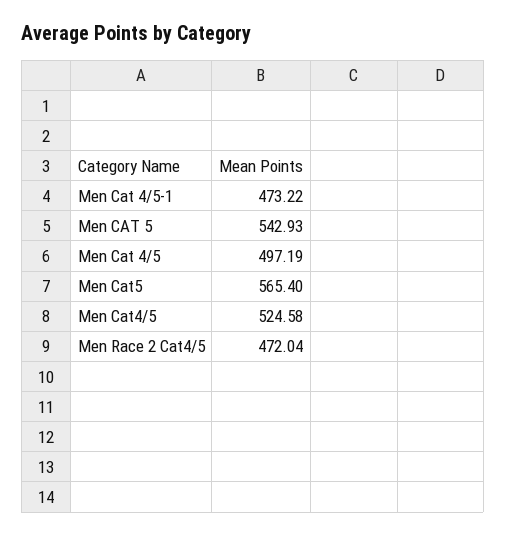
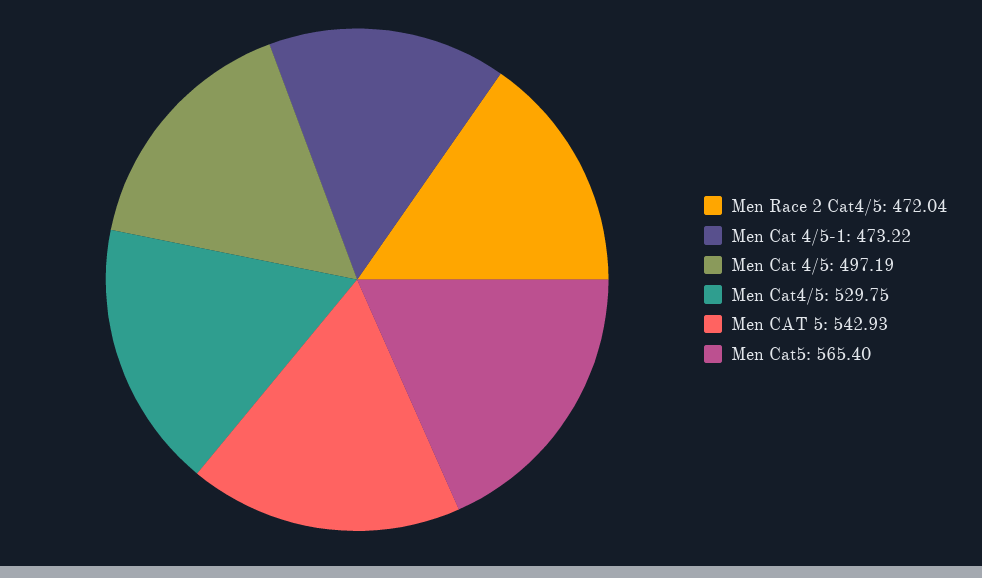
  {
    "Men Cat 4/5-1": 473.22,
    "Men CAT 5": 542.93,
    "Men Cat 4/5": 497.19,
    "Men Cat5": 565.4,
-   "Men Cat4/5": 524.58,
+   "Men Cat4/5": 529.75,
    "Men Race 2 Cat4/5": 472.04
  }

